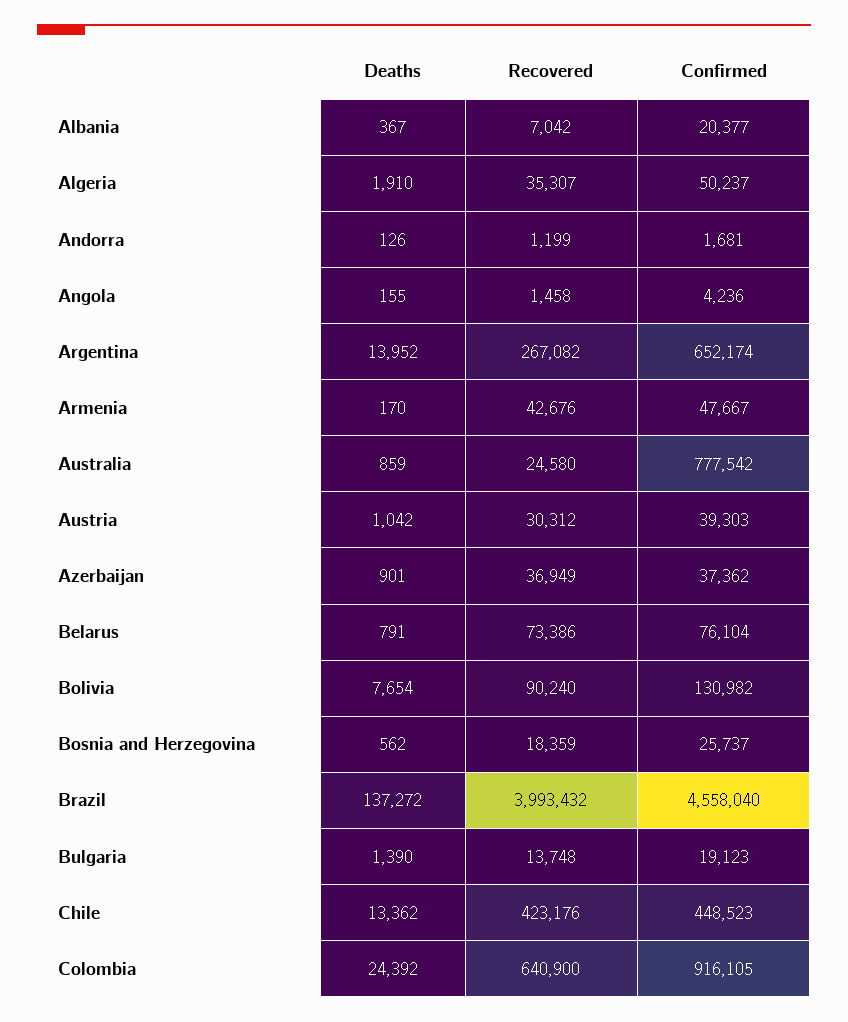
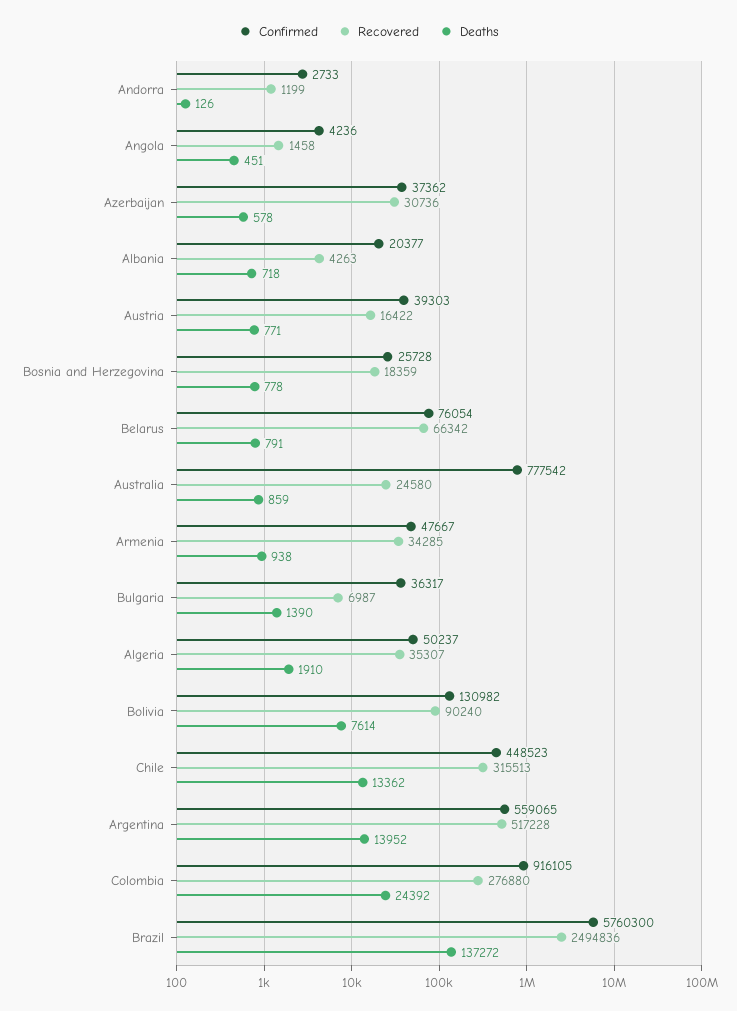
  {
    "Deaths": {
-     "Albania": 367,
+     "Albania": 718,
      "Algeria": 1910,
      "Andorra": 126,
-     "Angola": 155,
+     "Angola": 451,
      "Argentina": 13952,
-     "Armenia": 170,
+     "Armenia": 938,
      "Australia": 859,
-     "Austria": 1042,
+     "Austria": 771,
-     "Azerbaijan": 901,
+     "Azerbaijan": 578,
      "Belarus": 791,
-     "Bolivia": 7654,
+     "Bolivia": 7614,
-     "Bosnia and Herzegovina": 562,
+     "Bosnia and Herzegovina": 778,
      "Brazil": 137272,
      "Bulgaria": 1390,
      "Chile": 13362,
      "Colombia": 24392
    },
    "Recovered": {
-     "Albania": 7042,
+     "Albania": 4263,
      "Algeria": 35307,
      "Andorra": 1199,
      "Angola": 1458,
-     "Argentina": 267082,
+     "Argentina": 517228,
-     "Armenia": 42676,
+     "Armenia": 34285,
      "Australia": 24580,
-     "Austria": 30312,
+     "Austria": 16422,
-     "Azerbaijan": 36949,
+     "Azerbaijan": 30736,
-     "Belarus": 73386,
+     "Belarus": 66342,
      "Bolivia": 90240,
      "Bosnia and Herzegovina": 18359,
-     "Brazil": 3993432,
+     "Brazil": 2494836,
-     "Bulgaria": 13748,
+     "Bulgaria": 6987,
-     "Chile": 423176,
+     "Chile": 315513,
-     "Colombia": 640900
+     "Colombia": 276880
    },
    "Confirmed": {
      "Albania": 20377,
      "Algeria": 50237,
-     "Andorra": 1681,
+     "Andorra": 2733,
      "Angola": 4236,
-     "Argentina": 652174,
+     "Argentina": 559065,
      "Armenia": 47667,
      "Australia": 777542,
      "Austria": 39303,
      "Azerbaijan": 37362,
-     "Belarus": 76104,
+     "Belarus": 76054,
      "Bolivia": 130982,
-     "Bosnia and Herzegovina": 25737,
+     "Bosnia and Herzegovina": 25728,
-     "Brazil": 4558040,
+     "Brazil": 5760300,
-     "Bulgaria": 19123,
+     "Bulgaria": 36317,
      "Chile": 448523,
      "Colombia": 916105
    }
  }

